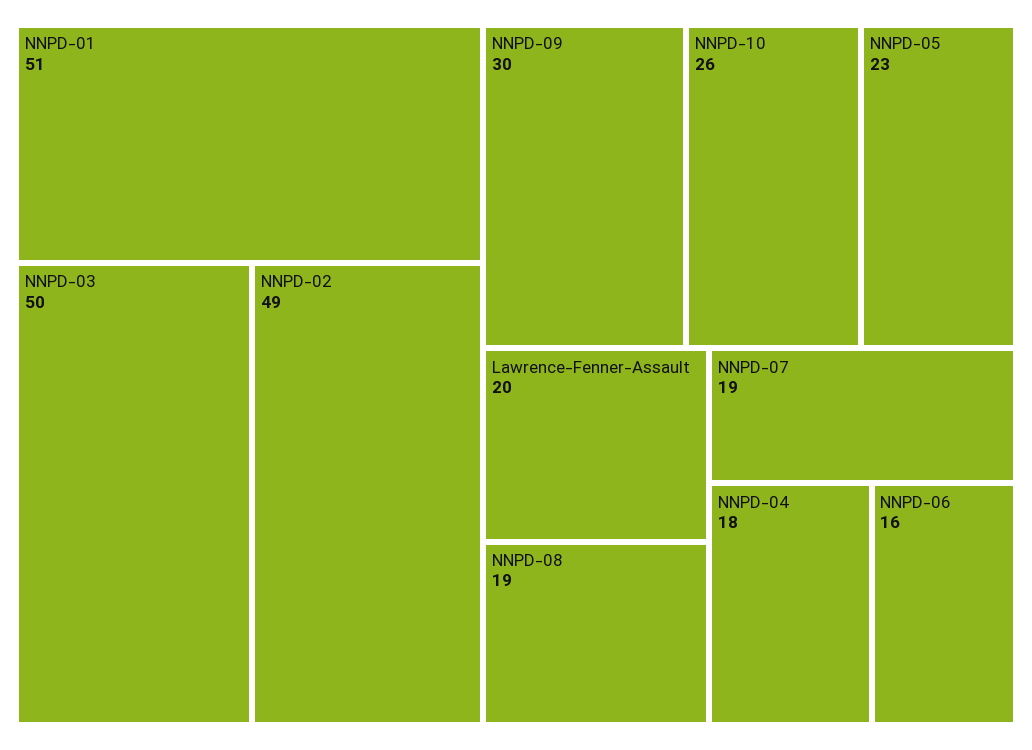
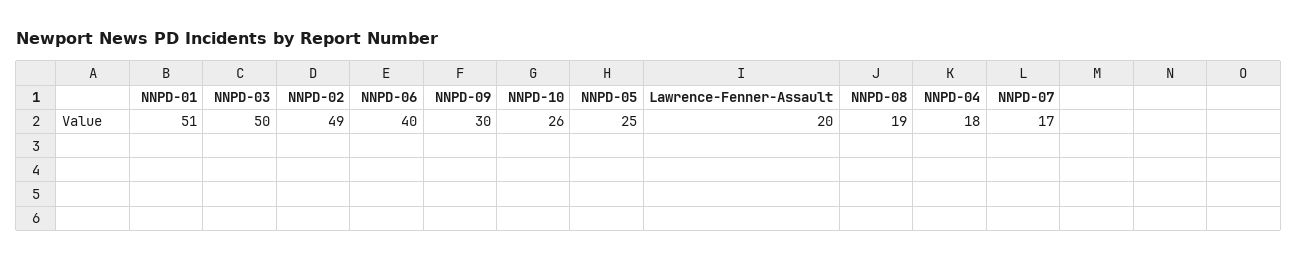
  {
    "NNPD-01": 51,
    "NNPD-03": 50,
    "NNPD-02": 49,
    "NNPD-09": 30,
    "NNPD-10": 26,
-   "NNPD-05": 23,
+   "NNPD-05": 25,
    "Lawrence-Fenner-Assault": 20,
    "NNPD-08": 19,
-   "NNPD-07": 19,
+   "NNPD-07": 17,
    "NNPD-04": 18,
-   "NNPD-06": 16
+   "NNPD-06": 40
  }

